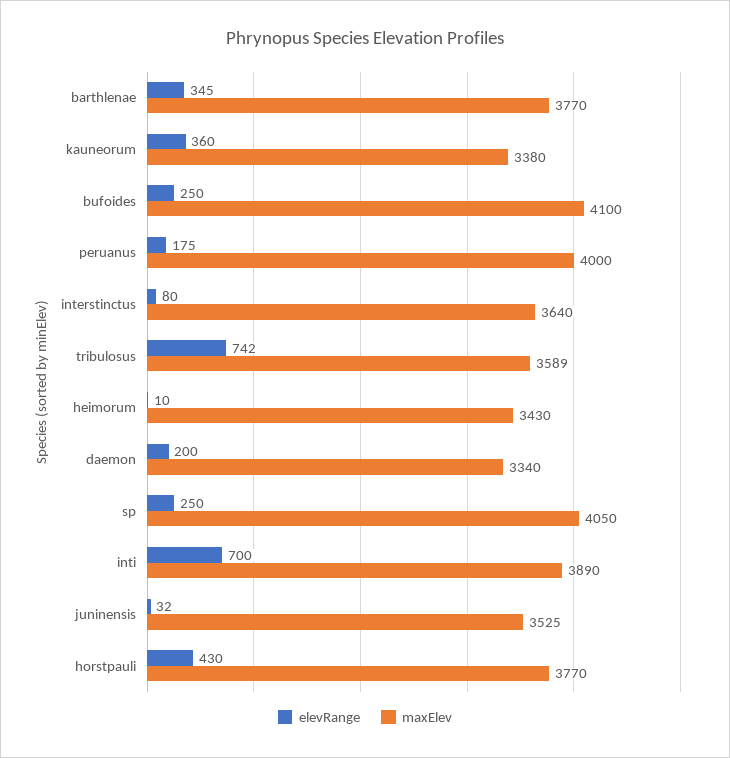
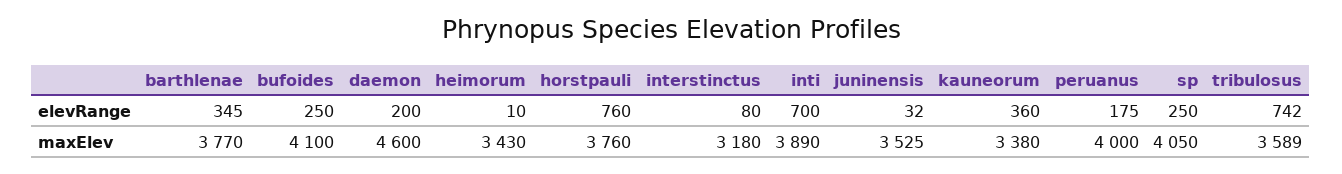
  {
    "elevRange": {
      "barthlenae": 345,
      "kauneorum": 360,
      "bufoides": 250,
      "peruanus": 175,
      "interstinctus": 80,
      "tribulosus": 742,
      "heimorum": 10,
      "daemon": 200,
      "sp": 250,
      "inti": 700,
      "juninensis": 32,
-     "horstpauli": 430
+     "horstpauli": 760
    },
    "maxElev": {
      "barthlenae": 3770,
      "kauneorum": 3380,
      "bufoides": 4100,
      "peruanus": 4000,
-     "interstinctus": 3640,
+     "interstinctus": 3180,
      "tribulosus": 3589,
      "heimorum": 3430,
-     "daemon": 3340,
+     "daemon": 4600,
      "sp": 4050,
      "inti": 3890,
      "juninensis": 3525,
-     "horstpauli": 3770
+     "horstpauli": 3760
    }
  }

